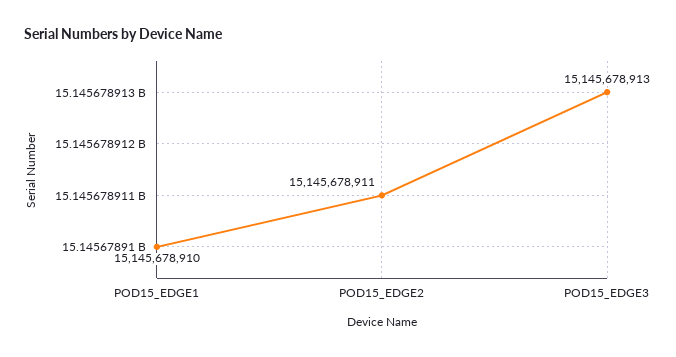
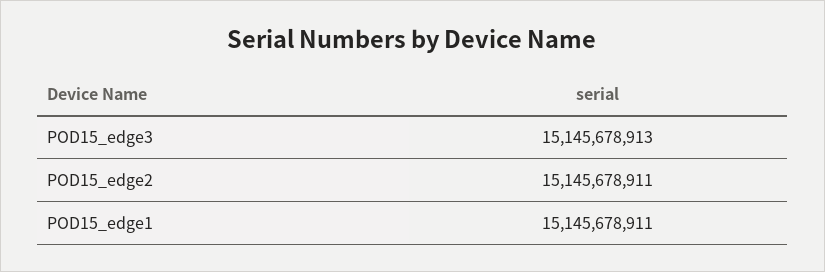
  {
-   "POD15_EDGE1": 15145678910,
+   "POD15_EDGE1": 15145678911,
    "POD15_EDGE2": 15145678911,
    "POD15_EDGE3": 15145678913
  }

